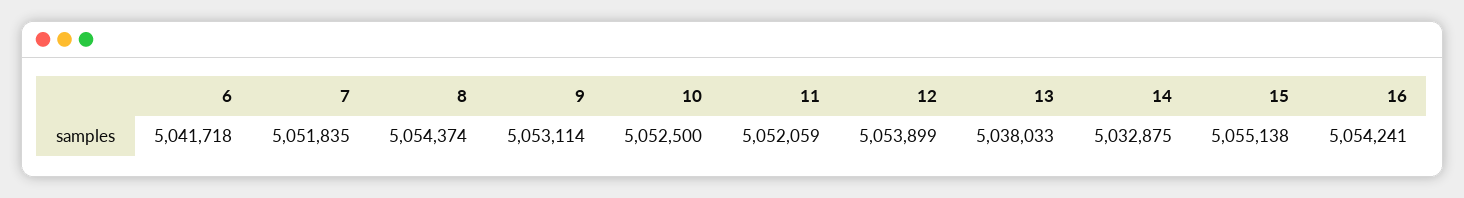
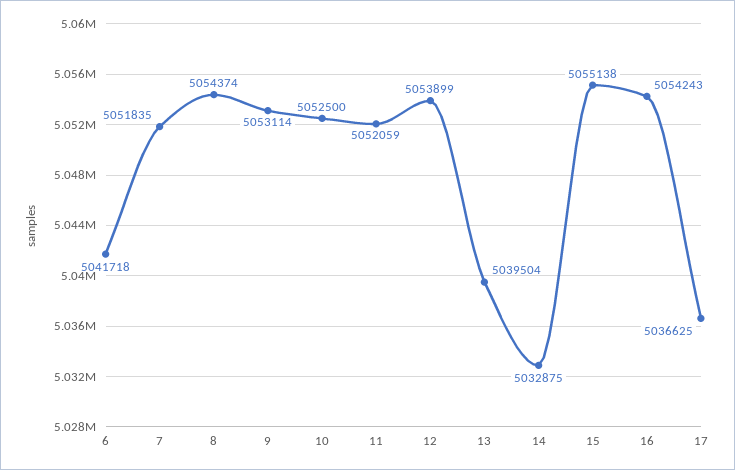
  {
    "6": 5041718,
    "7": 5051835,
    "8": 5054374,
    "9": 5053114,
    "10": 5052500,
    "11": 5052059,
    "12": 5053899,
-   "13": 5038033,
+   "13": 5039504,
    "14": 5032875,
    "15": 5055138,
-   "16": 5054241
+   "16": 5054243,
+   "17": 5036625
  }

